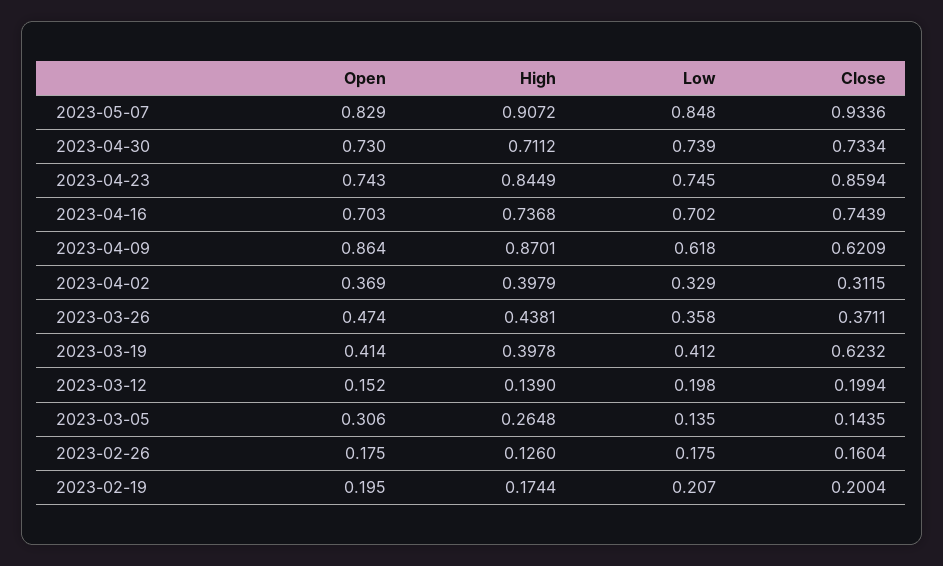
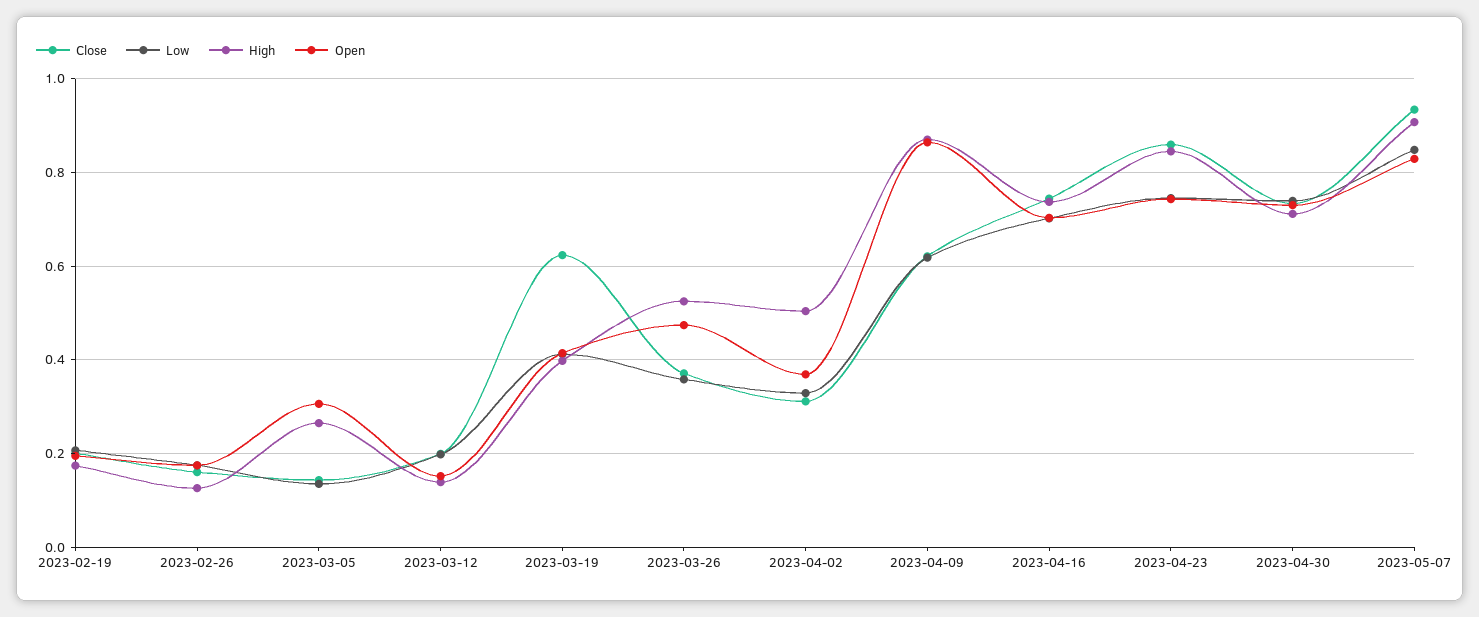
  {
    "Open": {
      "2023-05-07": 0.829,
      "2023-04-30": 0.73,
      "2023-04-23": 0.743,
      "2023-04-16": 0.703,
      "2023-04-09": 0.864,
      "2023-04-02": 0.369,
      "2023-03-26": 0.474,
      "2023-03-19": 0.414,
      "2023-03-12": 0.152,
      "2023-03-05": 0.306,
      "2023-02-26": 0.175,
      "2023-02-19": 0.195
    },
    "High": {
      "2023-05-07": 0.9072,
      "2023-04-30": 0.7112,
      "2023-04-23": 0.8449,
      "2023-04-16": 0.7368,
      "2023-04-09": 0.8701,
-     "2023-04-02": 0.3979,
+     "2023-04-02": 0.5,
-     "2023-03-26": 0.4381,
+     "2023-03-26": 0.52,
      "2023-03-19": 0.3978,
      "2023-03-12": 0.139,
      "2023-03-05": 0.2648,
      "2023-02-26": 0.126,
      "2023-02-19": 0.1744
    },
    "Low": {
      "2023-05-07": 0.848,
      "2023-04-30": 0.739,
      "2023-04-23": 0.745,
      "2023-04-16": 0.702,
      "2023-04-09": 0.618,
      "2023-04-02": 0.329,
      "2023-03-26": 0.358,
      "2023-03-19": 0.412,
      "2023-03-12": 0.198,
      "2023-03-05": 0.135,
      "2023-02-26": 0.175,
      "2023-02-19": 0.207
    },
    "Close": {
      "2023-05-07": 0.9336,
      "2023-04-30": 0.7334,
      "2023-04-23": 0.8594,
      "2023-04-16": 0.7439,
      "2023-04-09": 0.6209,
      "2023-04-02": 0.3115,
      "2023-03-26": 0.3711,
      "2023-03-19": 0.6232,
      "2023-03-12": 0.1994,
      "2023-03-05": 0.1435,
      "2023-02-26": 0.1604,
      "2023-02-19": 0.2004
    }
  }

